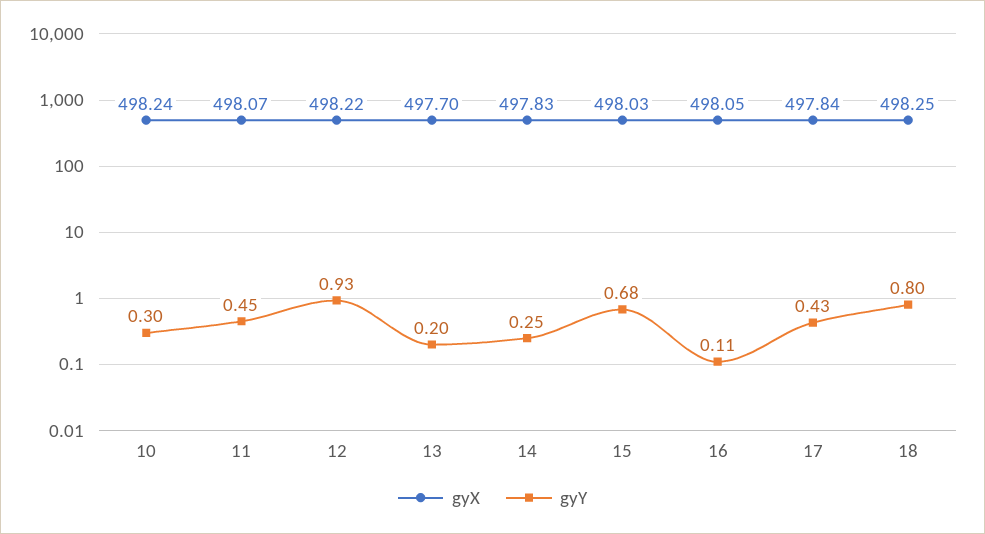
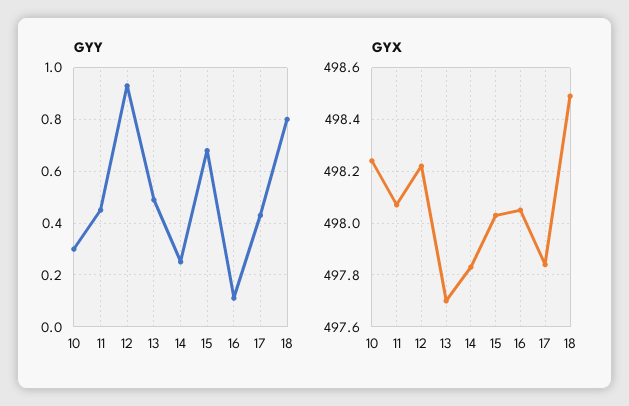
  {
    "gyX": {
      "10": 498.24,
      "11": 498.07,
      "12": 498.22,
      "13": 497.7,
      "14": 497.83,
      "15": 498.03,
      "16": 498.05,
      "17": 497.84,
-     "18": 498.25
+     "18": 498.5
    },
    "gyY": {
      "10": 0.3,
      "11": 0.45,
      "12": 0.93,
-     "13": 0.2,
+     "13": 0.5,
      "14": 0.25,
      "15": 0.68,
      "16": 0.11,
      "17": 0.43,
      "18": 0.8
    }
  }

